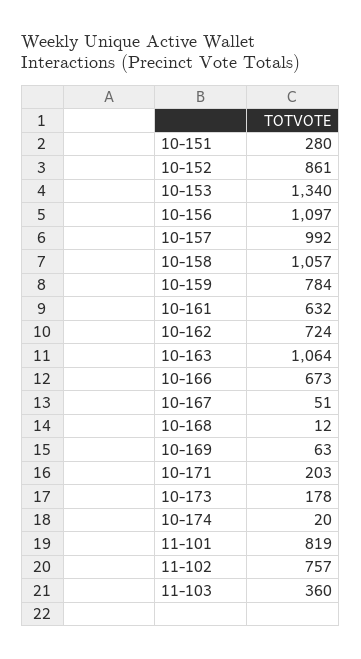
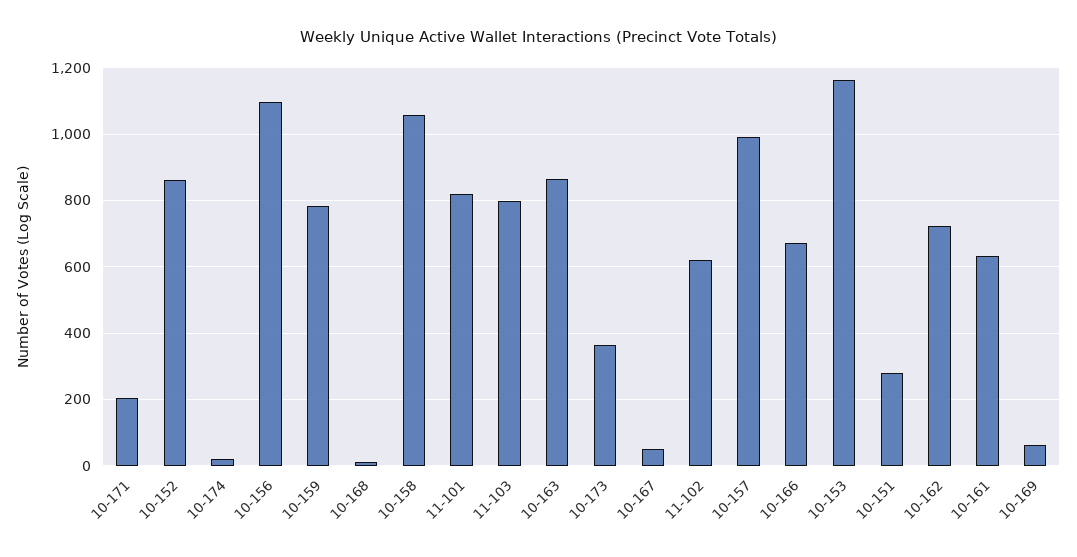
  {
    "10-151": 280,
    "10-152": 861,
-   "10-153": 1340,
+   "10-153": 1160,
    "10-156": 1097,
    "10-157": 992,
    "10-158": 1057,
    "10-159": 784,
    "10-161": 632,
    "10-162": 724,
-   "10-163": 1064,
+   "10-163": 860,
    "10-166": 673,
    "10-167": 51,
    "10-168": 12,
    "10-169": 63,
    "10-171": 203,
-   "10-173": 178,
+   "10-173": 360,
    "10-174": 20,
    "11-101": 819,
-   "11-102": 757,
+   "11-102": 620,
-   "11-103": 360
+   "11-103": 800
  }

